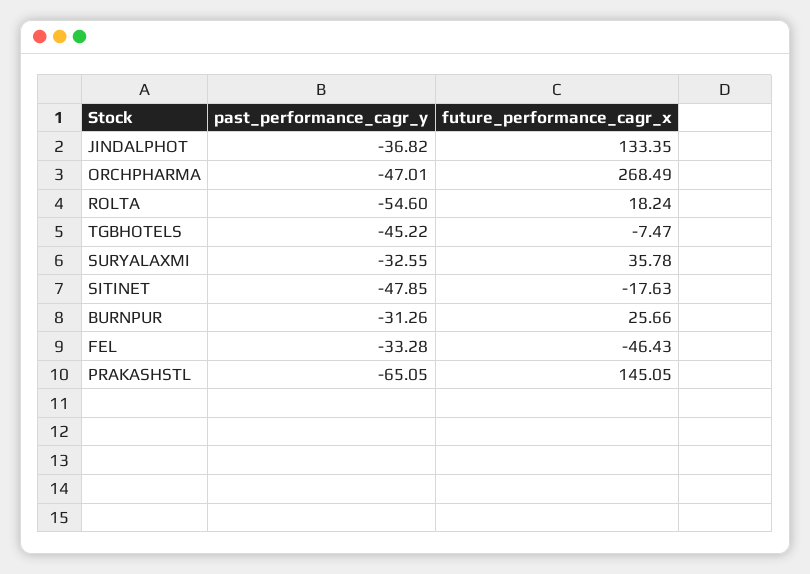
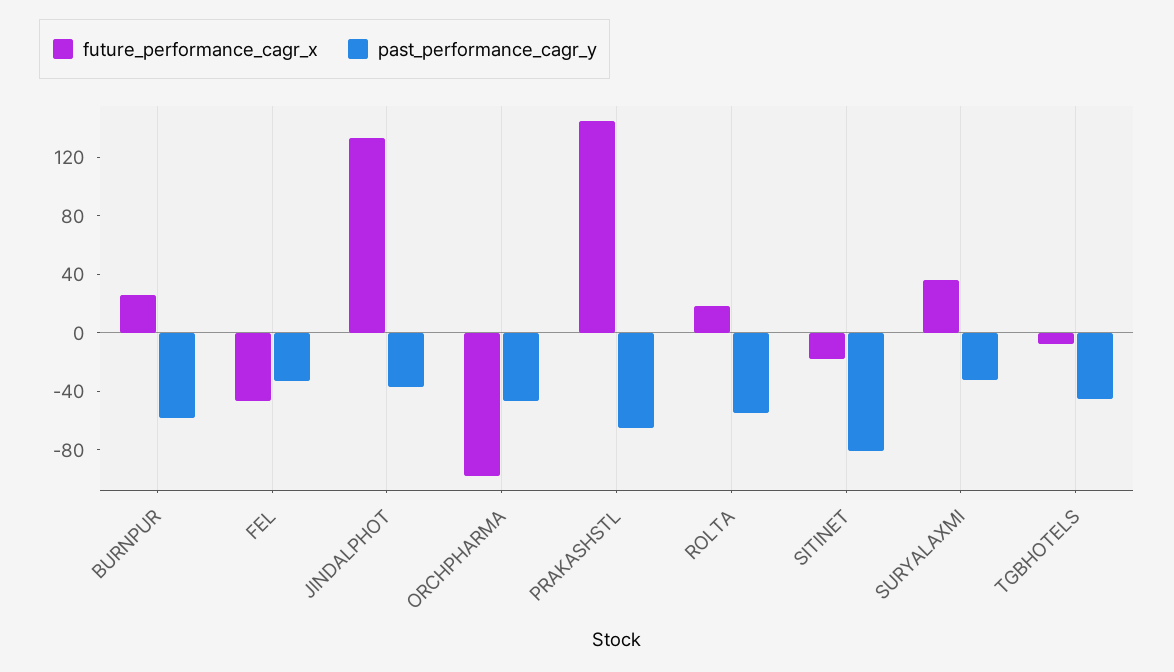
  {
    "past_performance_cagr_y": {
      "JINDALPHOT": -36.82,
      "ORCHPHARMA": -47.01,
      "ROLTA": -54.6,
      "TGBHOTELS": -45.22,
      "SURYALAXMI": -32.55,
-     "SITINET": -47.85,
+     "SITINET": -80,
-     "BURNPUR": -31.26,
+     "BURNPUR": -60,
      "FEL": -33.28,
      "PRAKASHSTL": -65.05
    },
    "future_performance_cagr_x": {
      "JINDALPHOT": 133.35,
-     "ORCHPHARMA": 268.49,
+     "ORCHPHARMA": -100,
      "ROLTA": 18.24,
      "TGBHOTELS": -7.47,
      "SURYALAXMI": 35.78,
      "SITINET": -17.63,
      "BURNPUR": 25.66,
      "FEL": -46.43,
      "PRAKASHSTL": 145.05
    }
  }

